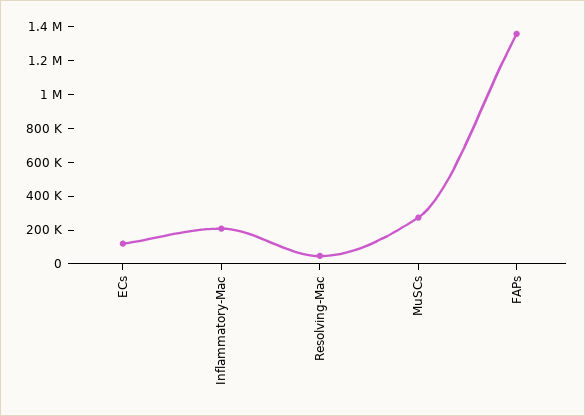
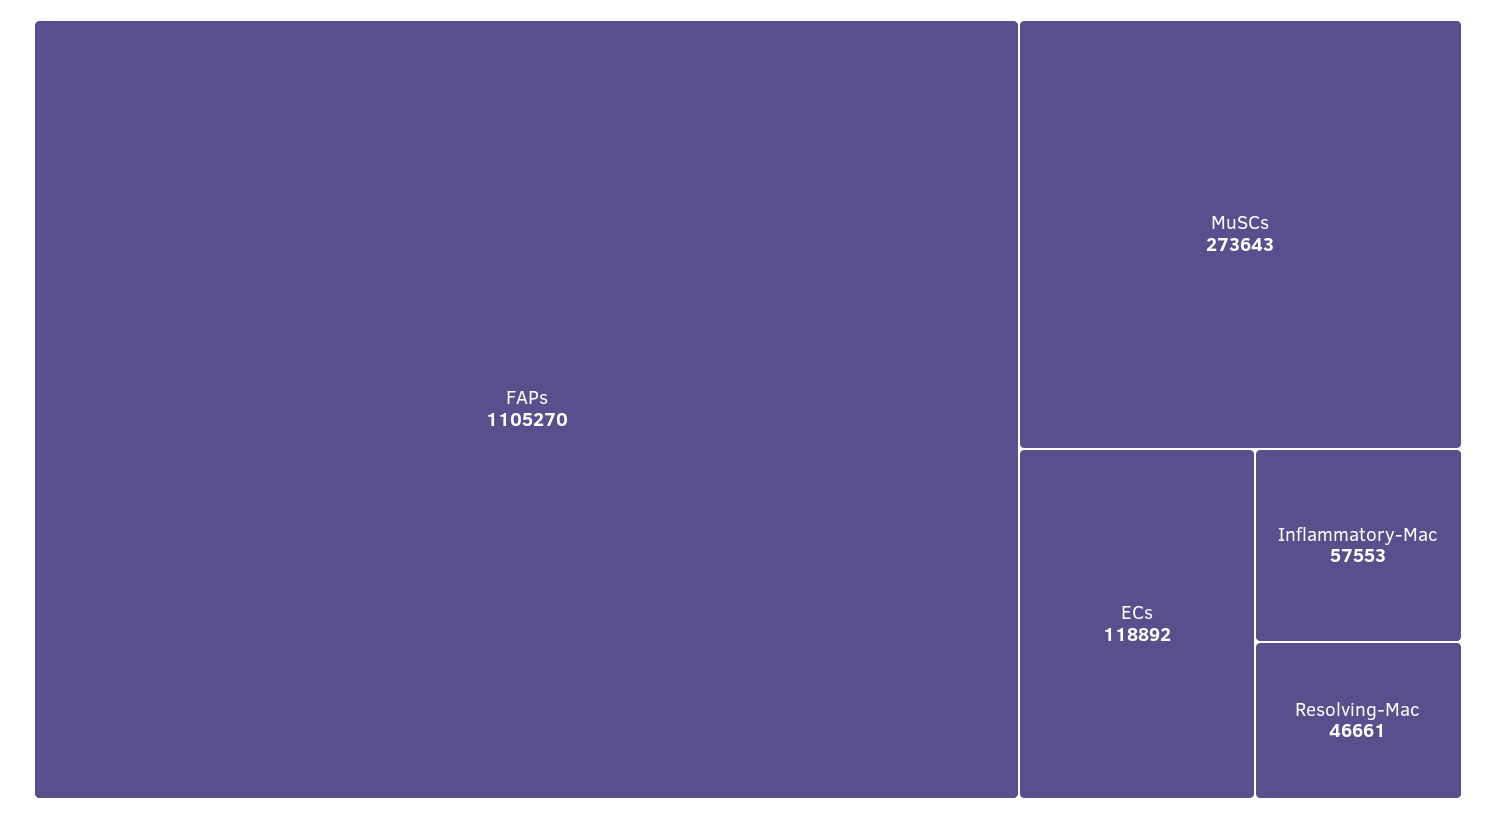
  {
    "ECs": 118892,
-   "Inflammatory-Mac": 200000,
+   "Inflammatory-Mac": 57553,
    "Resolving-Mac": 46661,
    "MuSCs": 273643,
-   "FAPs": 1350000
+   "FAPs": 1105270
  }

